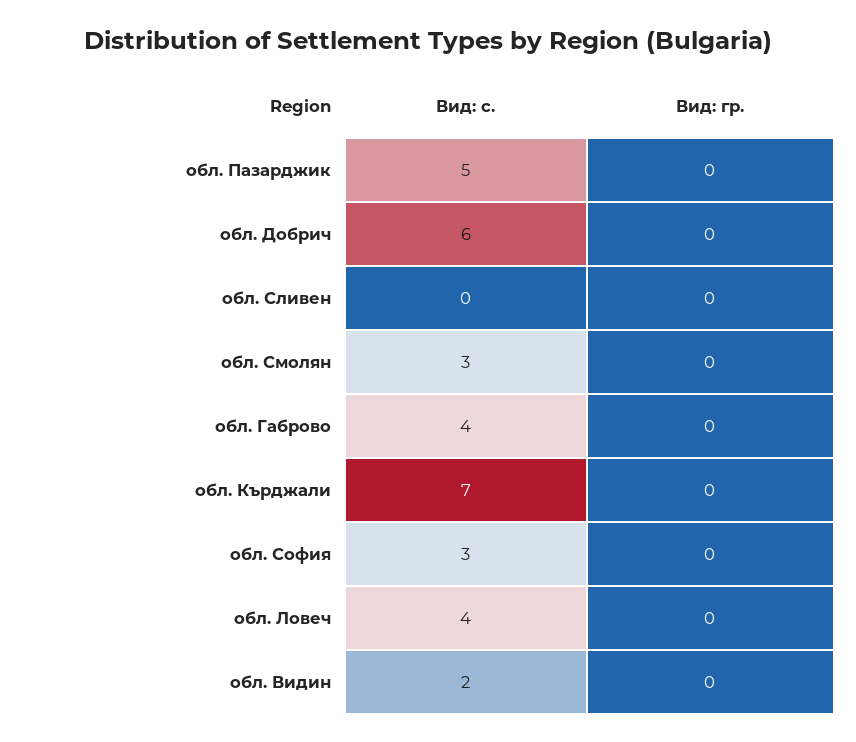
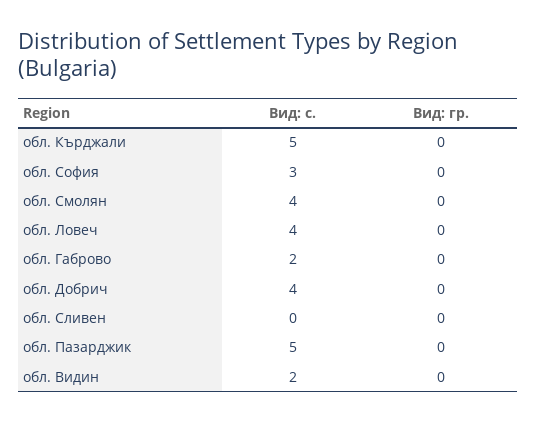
  {
    "Вид: с.": {
      "обл. Пазарджик": 5,
-     "обл. Добрич": 6,
+     "обл. Добрич": 4,
      "обл. Сливен": 0,
-     "обл. Смолян": 3,
+     "обл. Смолян": 4,
-     "обл. Габрово": 4,
+     "обл. Габрово": 2,
-     "обл. Кърджали": 7,
+     "обл. Кърджали": 5,
      "обл. София": 3,
      "обл. Ловеч": 4,
      "обл. Видин": 2
    },
    "Вид: гр.": {
      "обл. Пазарджик": 0,
      "обл. Добрич": 0,
      "обл. Сливен": 0,
      "обл. Смолян": 0,
      "обл. Габрово": 0,
      "обл. Кърджали": 0,
      "обл. София": 0,
      "обл. Ловеч": 0,
      "обл. Видин": 0
    }
  }

